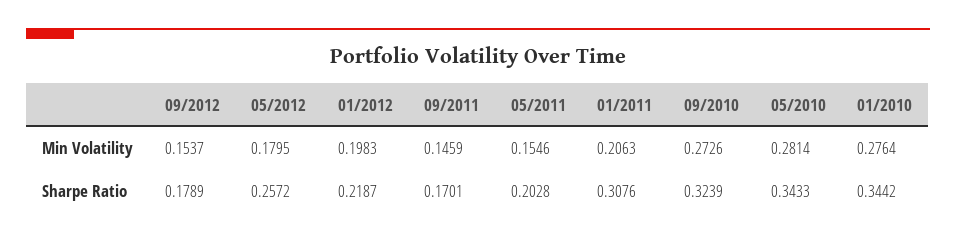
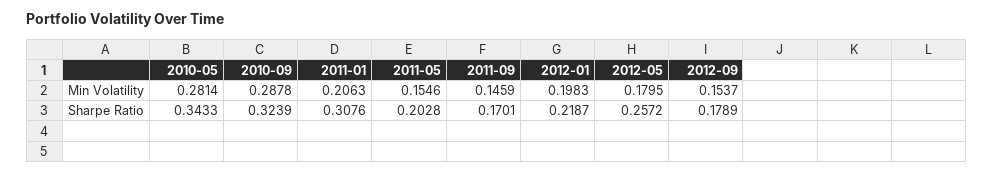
  {
    "09/2012": {
      "Min Volatility": 0.1537,
      "Sharpe Ratio": 0.1789
    },
    "05/2012": {
      "Min Volatility": 0.1795,
      "Sharpe Ratio": 0.2572
    },
    "01/2012": {
      "Min Volatility": 0.1983,
      "Sharpe Ratio": 0.2187
    },
    "09/2011": {
      "Min Volatility": 0.1459,
      "Sharpe Ratio": 0.1701
    },
    "05/2011": {
      "Min Volatility": 0.1546,
      "Sharpe Ratio": 0.2028
    },
    "01/2011": {
      "Min Volatility": 0.2063,
      "Sharpe Ratio": 0.3076
    },
    "09/2010": {
-     "Min Volatility": 0.2726,
+     "Min Volatility": 0.2878,
      "Sharpe Ratio": 0.3239
    },
    "05/2010": {
      "Min Volatility": 0.2814,
      "Sharpe Ratio": 0.3433
-   },
+   }
-   "01/2010": {
-     "Min Volatility": 0.2764,
-     "Sharpe Ratio": 0.3442
-   }
  }

